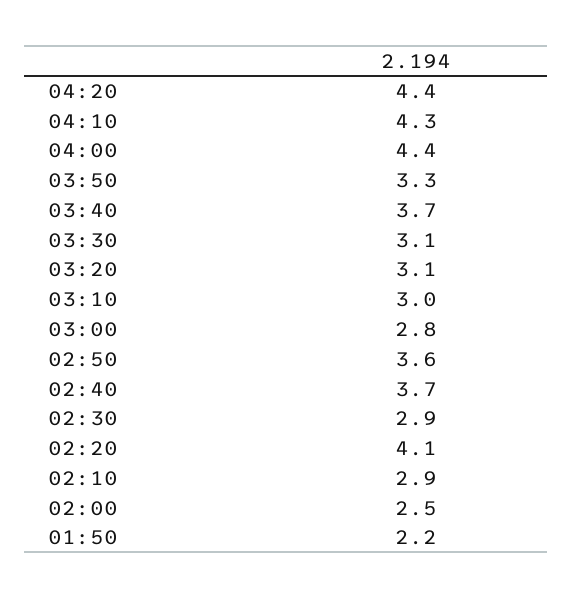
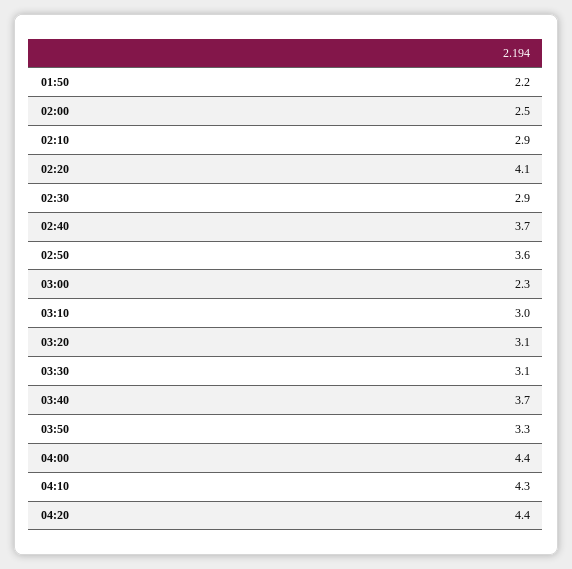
  {
    "04:20": 4.4,
    "04:10": 4.3,
    "04:00": 4.4,
    "03:50": 3.3,
    "03:40": 3.7,
    "03:30": 3.1,
    "03:20": 3.1,
    "03:10": 3,
-   "03:00": 2.8,
+   "03:00": 2.3,
    "02:50": 3.6,
    "02:40": 3.7,
    "02:30": 2.9,
    "02:20": 4.1,
    "02:10": 2.9,
    "02:00": 2.5,
    "01:50": 2.2
  }

